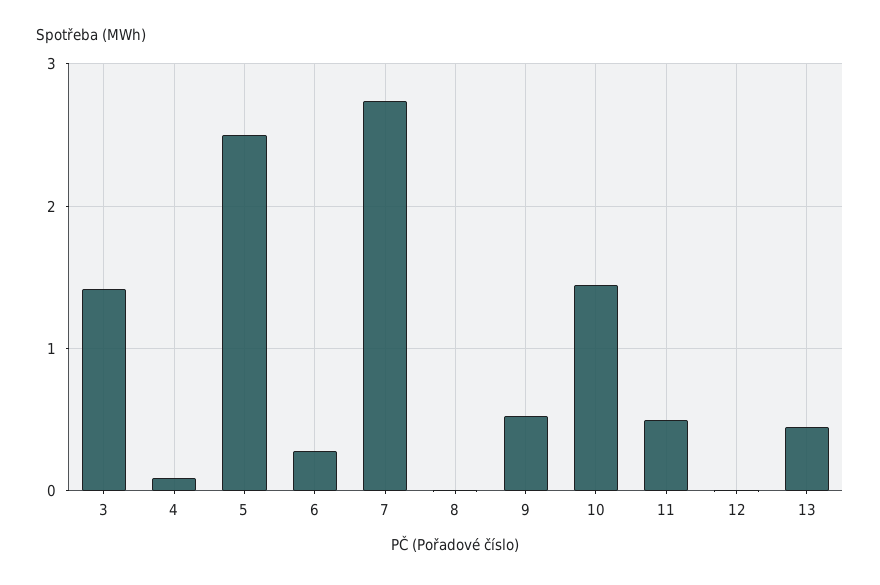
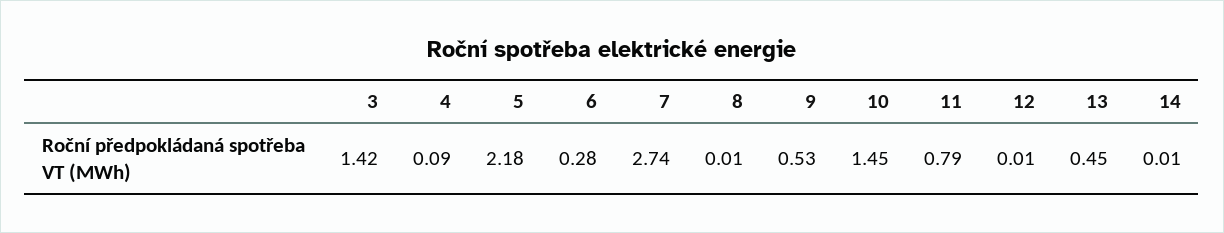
  {
    "3": 1.42,
    "4": 0.09,
-   "5": 2.5,
+   "5": 2.18,
    "6": 0.28,
    "7": 2.74,
    "8": 0.01,
    "9": 0.53,
    "10": 1.45,
-   "11": 0.5,
+   "11": 0.79,
    "12": 0.01,
-   "13": 0.45
+   "13": 0.45,
+   "14": 0.01
  }

